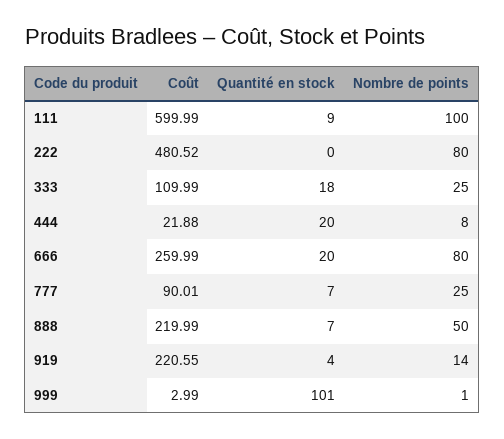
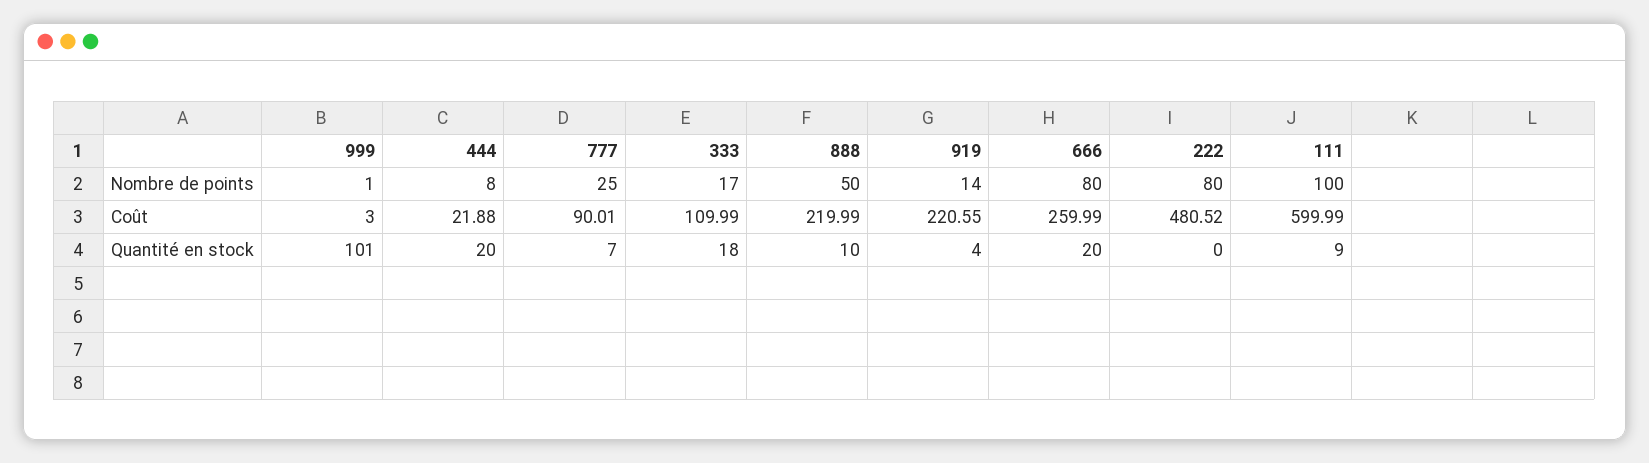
  {
    "Coût": {
      "111": 599.99,
      "222": 480.52,
      "333": 109.99,
      "444": 21.88,
      "666": 259.99,
      "777": 90.01,
      "888": 219.99,
      "919": 220.55,
-     "999": 2.99
+     "999": 3
    },
    "Quantité en stock": {
      "111": 9,
      "222": 0,
      "333": 18,
      "444": 20,
      "666": 20,
      "777": 7,
-     "888": 7,
+     "888": 10,
      "919": 4,
      "999": 101
    },
    "Nombre de points": {
      "111": 100,
      "222": 80,
-     "333": 25,
+     "333": 17,
      "444": 8,
      "666": 80,
      "777": 25,
      "888": 50,
      "919": 14,
      "999": 1
    }
  }

